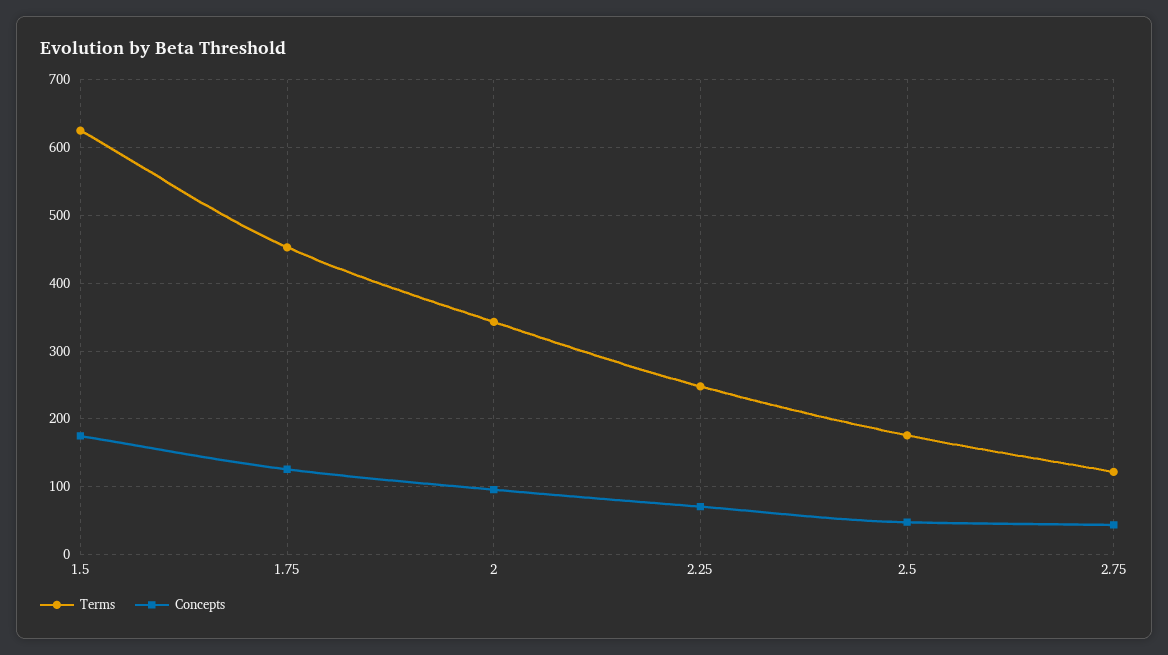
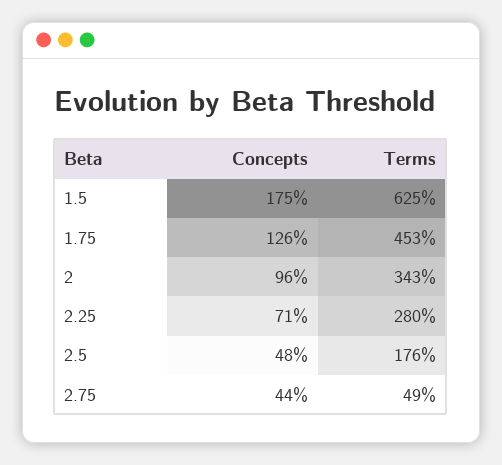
  {
    "Terms": {
      "1.5": 625,
      "1.75": 453,
      "2": 343,
-     "2.25": 250,
+     "2.25": 280,
      "2.5": 176,
-     "2.75": 120
+     "2.75": 49
    },
    "Concepts": {
      "1.5": 175,
      "1.75": 126,
      "2": 96,
      "2.25": 71,
      "2.5": 48,
      "2.75": 44
    }
  }

